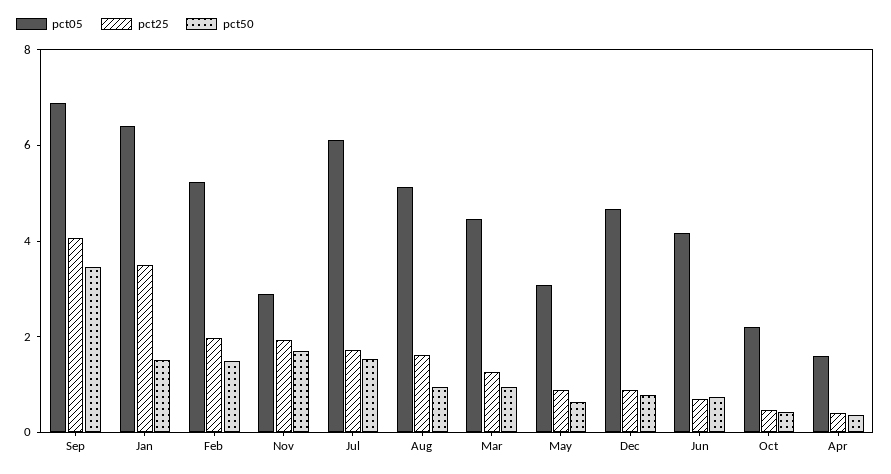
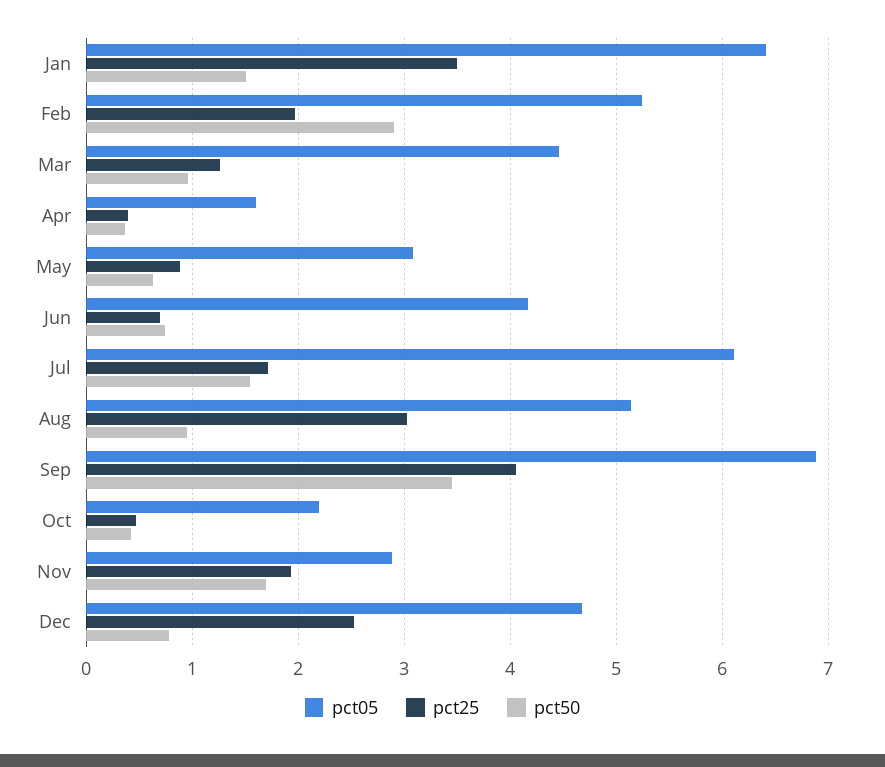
  {
    "pct05": {
      "Sep": 6.9,
      "Jan": 6.4,
      "Feb": 5.2,
      "Nov": 2.9,
      "Jul": 6.1,
      "Aug": 5.1,
      "Mar": 4.5,
      "May": 3.1,
      "Dec": 4.7,
      "Jun": 4.2,
      "Oct": 2.2,
      "Apr": 1.6
    },
    "pct25": {
      "Sep": 4.1,
      "Jan": 3.5,
      "Feb": 2,
      "Nov": 1.9,
      "Jul": 1.7,
-     "Aug": 1.5,
+     "Aug": 3,
      "Mar": 1.3,
      "May": 0.9,
-     "Dec": 1,
+     "Dec": 2.5,
      "Jun": 0.7,
      "Oct": 0.5,
      "Apr": 0.4
    },
    "pct50": {
      "Sep": 3.5,
      "Jan": 1.5,
-     "Feb": 1.5,
+     "Feb": 2.9,
      "Nov": 1.7,
      "Jul": 1.5,
      "Aug": 1,
      "Mar": 1,
      "May": 0.6,
      "Dec": 0.8,
      "Jun": 0.7,
      "Oct": 0.4,
      "Apr": 0.4
    }
  }

